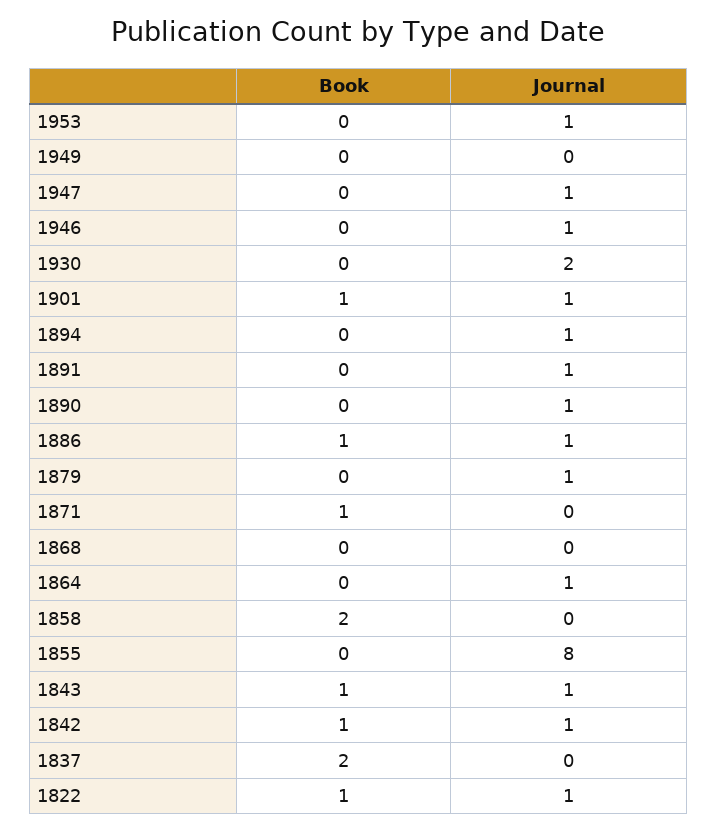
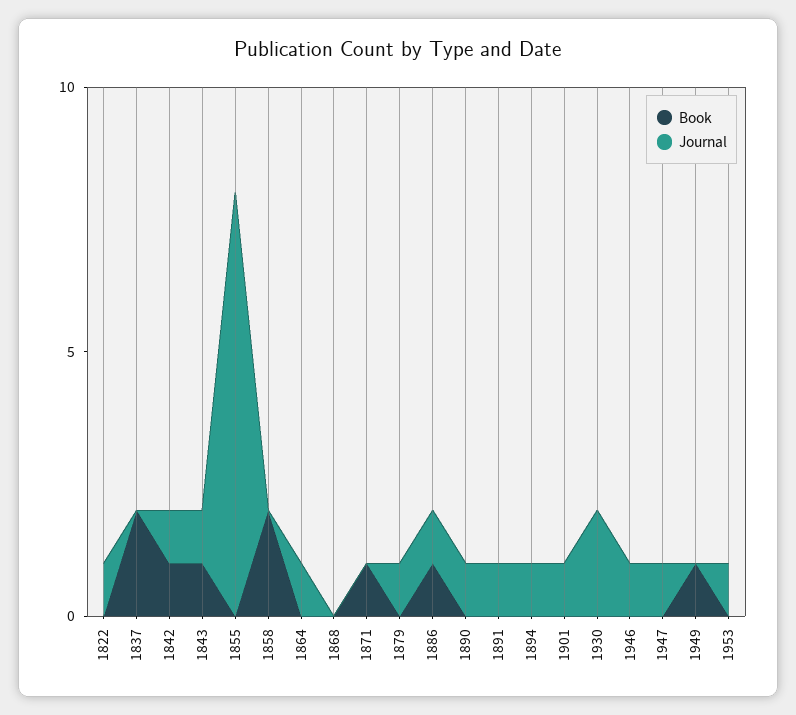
  {
    "Book": {
      "1953": 0,
-     "1949": 0,
+     "1949": 1,
      "1947": 0,
      "1946": 0,
      "1930": 0,
-     "1901": 1,
+     "1901": 0,
      "1894": 0,
      "1891": 0,
      "1890": 0,
      "1886": 1,
      "1879": 0,
      "1871": 1,
      "1868": 0,
      "1864": 0,
      "1858": 2,
      "1855": 0,
      "1843": 1,
      "1842": 1,
      "1837": 2,
-     "1822": 1
+     "1822": 0
    },
    "Journal": {
      "1953": 1,
      "1949": 0,
      "1947": 1,
      "1946": 1,
      "1930": 2,
      "1901": 1,
      "1894": 1,
      "1891": 1,
      "1890": 1,
      "1886": 1,
      "1879": 1,
      "1871": 0,
      "1868": 0,
      "1864": 1,
      "1858": 0,
      "1855": 8,
      "1843": 1,
      "1842": 1,
      "1837": 0,
      "1822": 1
    }
  }

